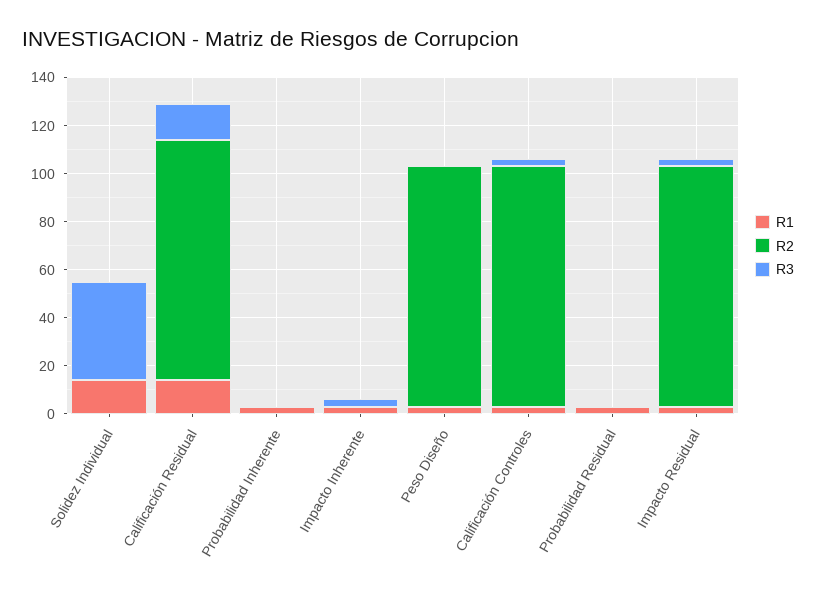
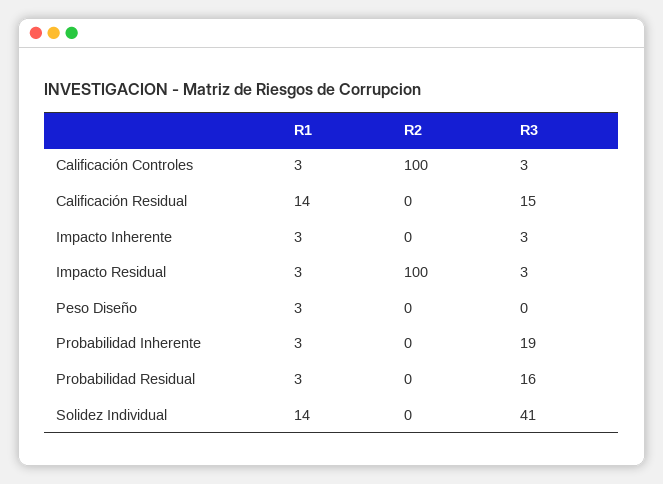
  {
    "R1": {
      "Solidez Individual": 14,
      "Calificación Residual": 14,
      "Probabilidad Inherente": 3,
      "Impacto Inherente": 3,
      "Peso Diseño": 3,
      "Calificación Controles": 3,
      "Probabilidad Residual": 3,
      "Impacto Residual": 3
    },
    "R2": {
      "Solidez Individual": 0,
-     "Calificación Residual": 100,
+     "Calificación Residual": 0,
      "Probabilidad Inherente": 0,
      "Impacto Inherente": 0,
-     "Peso Diseño": 100,
+     "Peso Diseño": 0,
      "Calificación Controles": 100,
      "Probabilidad Residual": 0,
      "Impacto Residual": 100
    },
    "R3": {
      "Solidez Individual": 41,
      "Calificación Residual": 15,
-     "Probabilidad Inherente": 0,
+     "Probabilidad Inherente": 19,
      "Impacto Inherente": 3,
      "Peso Diseño": 0,
      "Calificación Controles": 3,
-     "Probabilidad Residual": 0,
+     "Probabilidad Residual": 16,
      "Impacto Residual": 3
    }
  }

